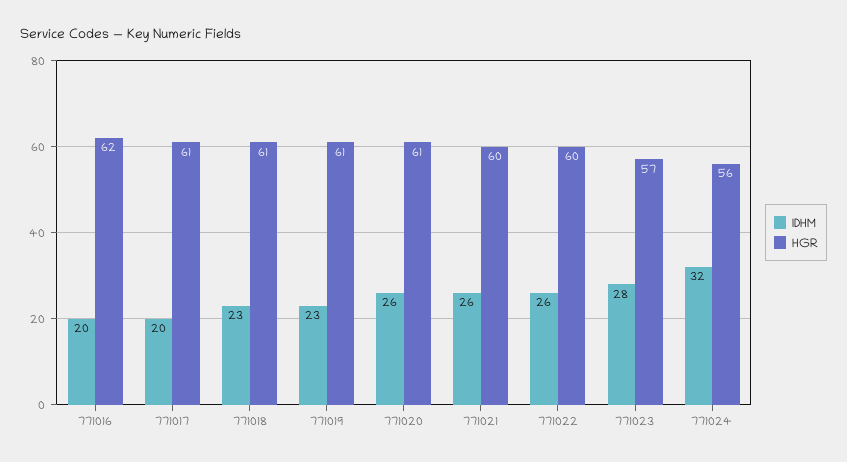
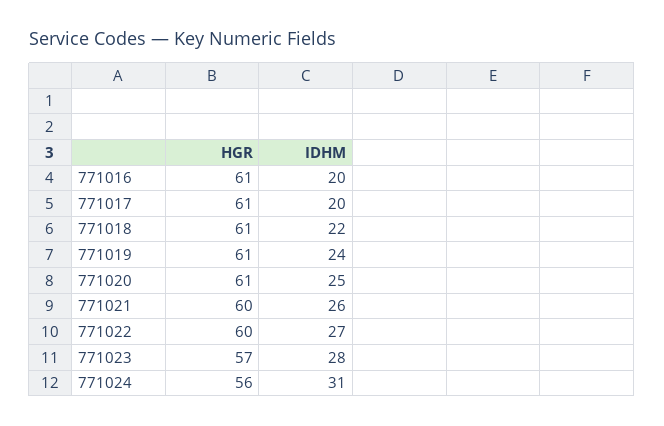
  {
    "IDHM": {
      "771016": 20,
      "771017": 20,
-     "771018": 23,
+     "771018": 22,
-     "771019": 23,
+     "771019": 24,
-     "771020": 26,
+     "771020": 25,
      "771021": 26,
-     "771022": 26,
+     "771022": 27,
      "771023": 28,
-     "771024": 32
+     "771024": 31
    },
    "HGR": {
-     "771016": 62,
+     "771016": 61,
      "771017": 61,
      "771018": 61,
      "771019": 61,
      "771020": 61,
      "771021": 60,
      "771022": 60,
      "771023": 57,
      "771024": 56
    }
  }

